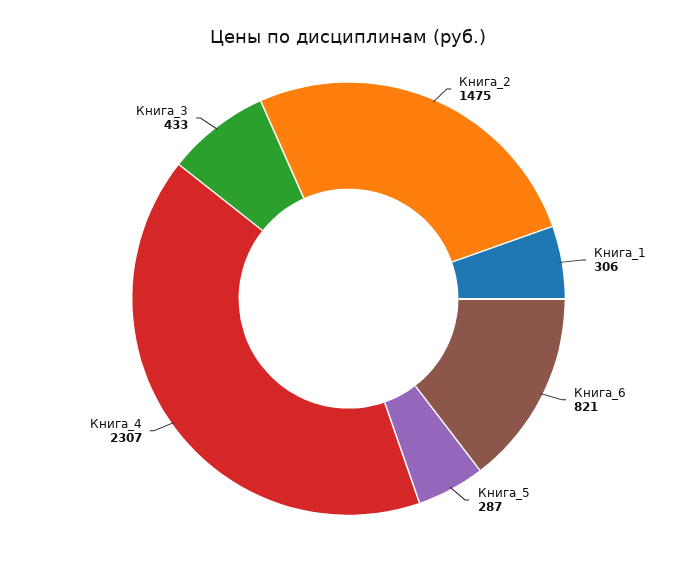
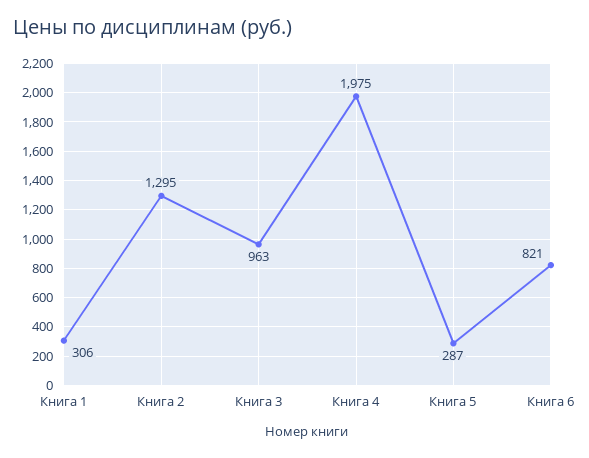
  {
-   "Книга_2": 1475,
+   "Книга_2": 1295,
    "Книга_1": 306,
    "Книга_6": 821,
    "Книга_5": 287,
-   "Книга_4": 2307,
+   "Книга_4": 1975,
-   "Книга_3": 433
+   "Книга_3": 963
  }

